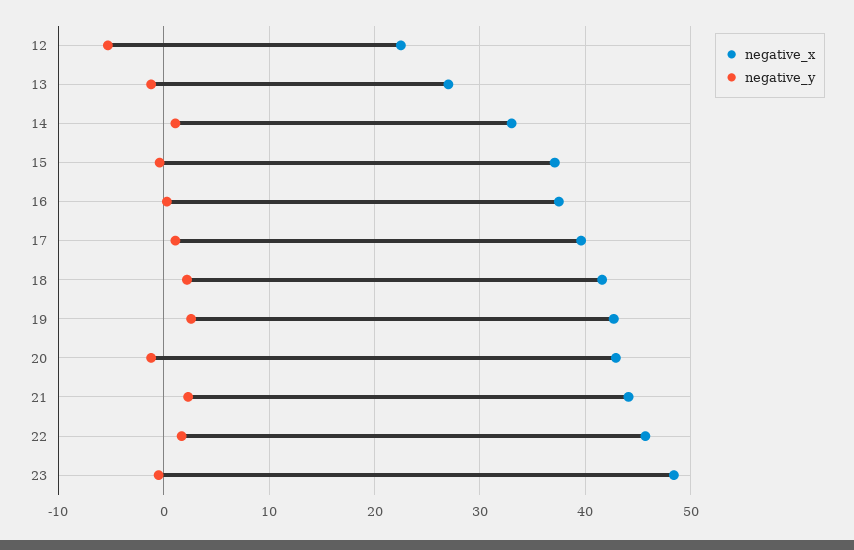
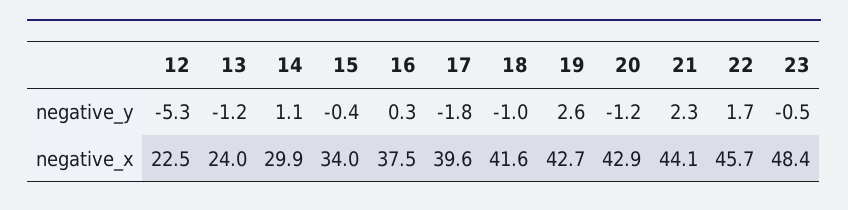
  {
    "negative_x": {
      "12": 22.5,
-     "13": 27,
+     "13": 24,
-     "14": 33,
+     "14": 29.9,
-     "15": 37,
+     "15": 34,
      "16": 37.5,
      "17": 39.6,
      "18": 41.6,
      "19": 42.7,
      "20": 42.9,
      "21": 44.1,
      "22": 45.7,
      "23": 48.4
    },
    "negative_y": {
      "12": -5.3,
      "13": -1.2,
      "14": 1.1,
      "15": -0.4,
      "16": 0.3,
-     "17": 1,
+     "17": -1.8,
-     "18": 2,
+     "18": -1,
      "19": 2.6,
      "20": -1.2,
      "21": 2.3,
      "22": 1.7,
      "23": -0.5
    }
  }

